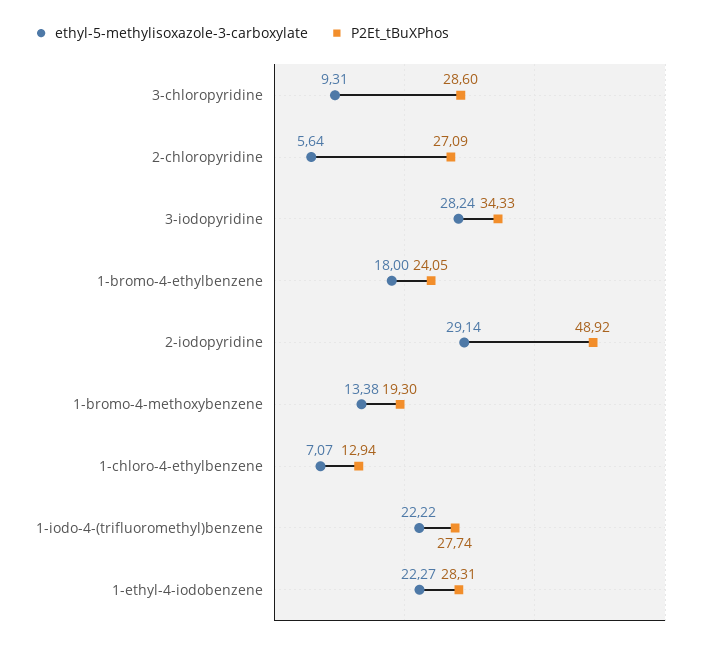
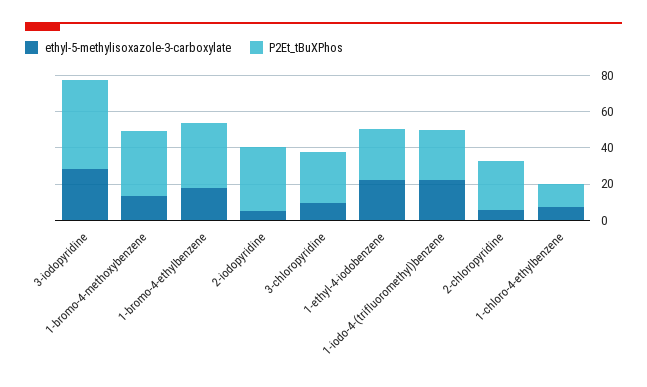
  {
    "ethyl-5-methylisoxazole-3-carboxylate": {
      "3-chloropyridine": 9.31,
      "2-chloropyridine": 5.64,
      "3-iodopyridine": 28.24,
      "1-bromo-4-ethylbenzene": 18,
-     "2-iodopyridine": 29.14,
+     "2-iodopyridine": 5,
      "1-bromo-4-methoxybenzene": 13.38,
      "1-chloro-4-ethylbenzene": 7.07,
      "1-iodo-4-(trifluoromethyl)benzene": 22.22,
      "1-ethyl-4-iodobenzene": 22.27
    },
    "P2Et_tBuXPhos": {
      "3-chloropyridine": 28.6,
      "2-chloropyridine": 27.09,
-     "3-iodopyridine": 34.33,
+     "3-iodopyridine": 50,
-     "1-bromo-4-ethylbenzene": 24.05,
+     "1-bromo-4-ethylbenzene": 35,
-     "2-iodopyridine": 48.92,
+     "2-iodopyridine": 35,
-     "1-bromo-4-methoxybenzene": 19.3,
+     "1-bromo-4-methoxybenzene": 35,
      "1-chloro-4-ethylbenzene": 12.94,
      "1-iodo-4-(trifluoromethyl)benzene": 27.74,
      "1-ethyl-4-iodobenzene": 28.31
    }
  }

